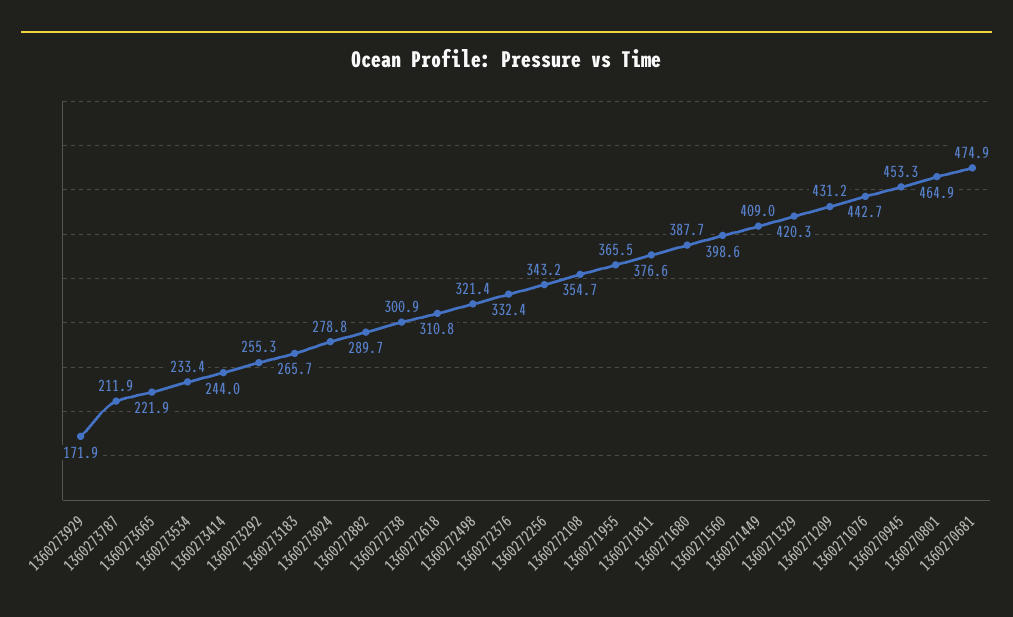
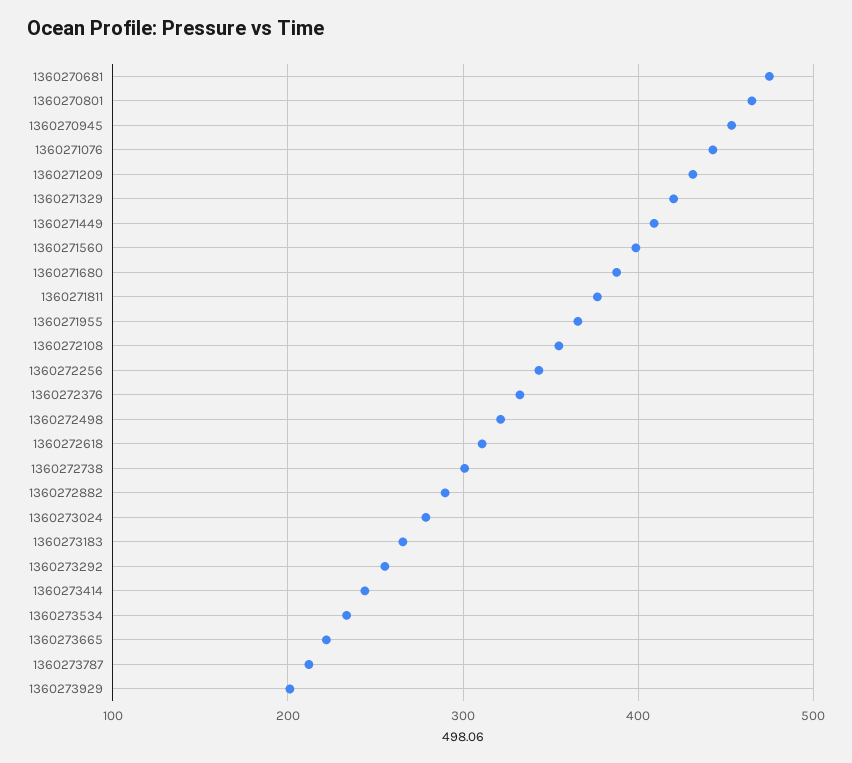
  {
-   "1360273929": 171.9,
+   "1360273929": 200,
    "1360273787": 211.9,
    "1360273665": 221.9,
    "1360273534": 233.4,
    "1360273414": 244,
    "1360273292": 255.3,
    "1360273183": 265.7,
    "1360273024": 278.8,
    "1360272882": 289.7,
    "1360272738": 300.9,
    "1360272618": 310.8,
    "1360272498": 321.4,
    "1360272376": 332.4,
    "1360272256": 343.2,
    "1360272108": 354.7,
    "1360271955": 365.5,
    "1360271811": 376.6,
    "1360271680": 387.7,
    "1360271560": 398.6,
    "1360271449": 409,
    "1360271329": 420.3,
    "1360271209": 431.2,
    "1360271076": 442.7,
    "1360270945": 453.3,
    "1360270801": 464.9,
    "1360270681": 474.9
  }

